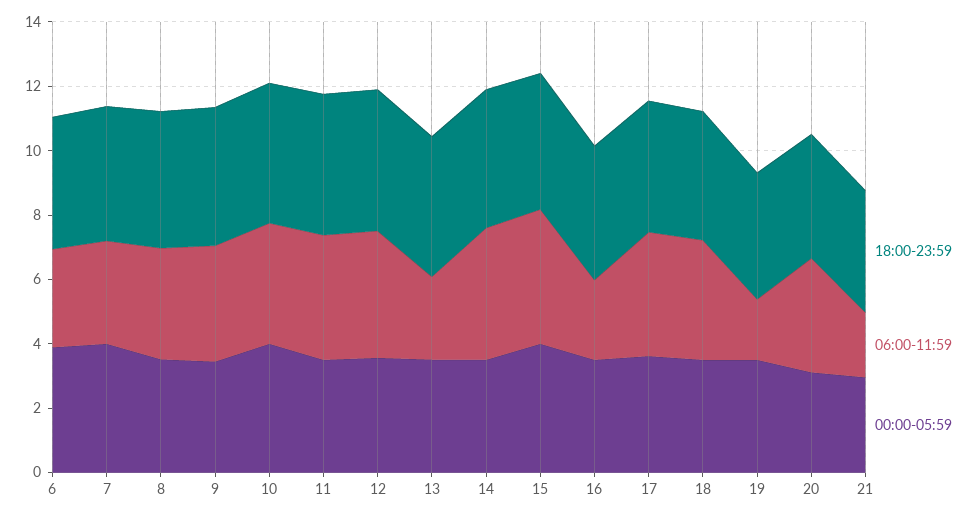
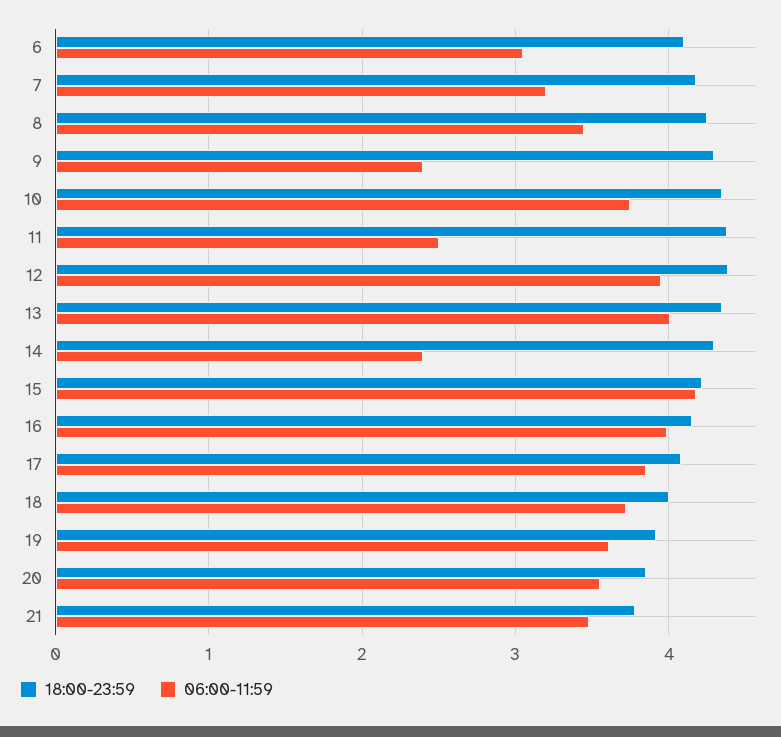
  {
    "18:00-23:59": {
      "6": 4.1,
      "7": 4.2,
      "8": 4.3,
      "9": 4.3,
      "10": 4.4,
      "11": 4.4,
      "12": 4.4,
      "13": 4.4,
      "14": 4.3,
      "15": 4.2,
      "16": 4.2,
      "17": 4.1,
      "18": 4,
      "19": 3.9,
      "20": 3.9,
      "21": 3.8
    },
    "06:00-11:59": {
      "6": 3.1,
      "7": 3.2,
      "8": 3.5,
-     "9": 3.5,
+     "9": 2.4,
      "10": 3.8,
-     "11": 4,
+     "11": 2.5,
      "12": 4,
-     "13": 2.5,
+     "13": 4,
-     "14": 4,
+     "14": 2.4,
      "15": 4.2,
-     "16": 2.5,
+     "16": 4,
      "17": 3.9,
      "18": 3.7,
-     "19": 2,
+     "19": 3.6,
      "20": 3.6,
-     "21": 2
+     "21": 3.5
-   },
+   }
-   "00:00-05:59": {
-     "6": 4,
-     "7": 4,
-     "8": 3.5,
-     "9": 3.5,
-     "10": 4,
-     "11": 3.5,
-     "12": 3.5,
-     "13": 3.5,
-     "14": 3.5,
-     "15": 4,
-     "16": 3.5,
-     "17": 3.5,
-     "18": 3.5,
-     "19": 3.5,
-     "20": 3,
-     "21": 3
-   }
  }

